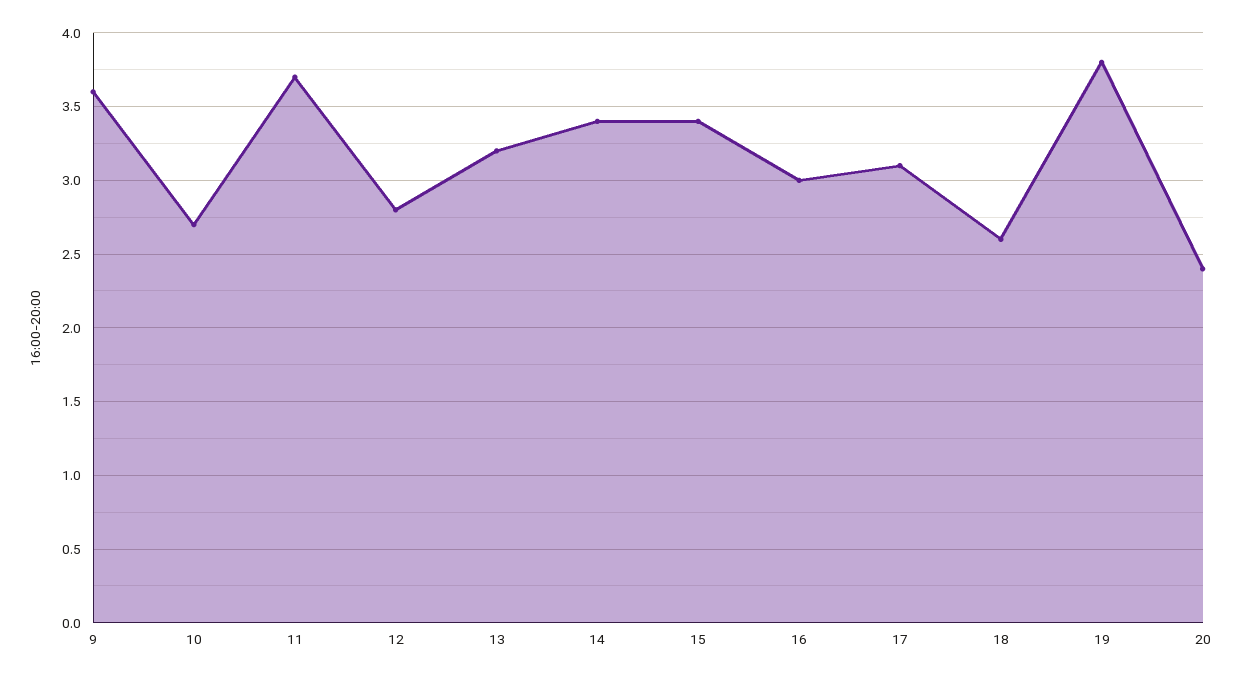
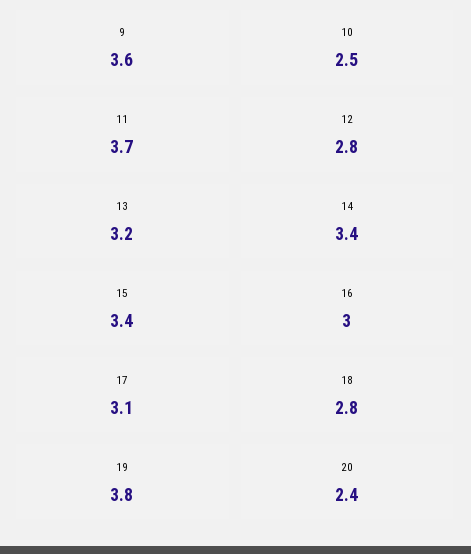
  {
    "9": 3.6,
-   "10": 2.7,
+   "10": 2.5,
    "11": 3.7,
    "12": 2.8,
    "13": 3.2,
    "14": 3.4,
    "15": 3.4,
    "16": 3,
    "17": 3.1,
-   "18": 2.6,
+   "18": 2.8,
    "19": 3.8,
    "20": 2.4
  }

